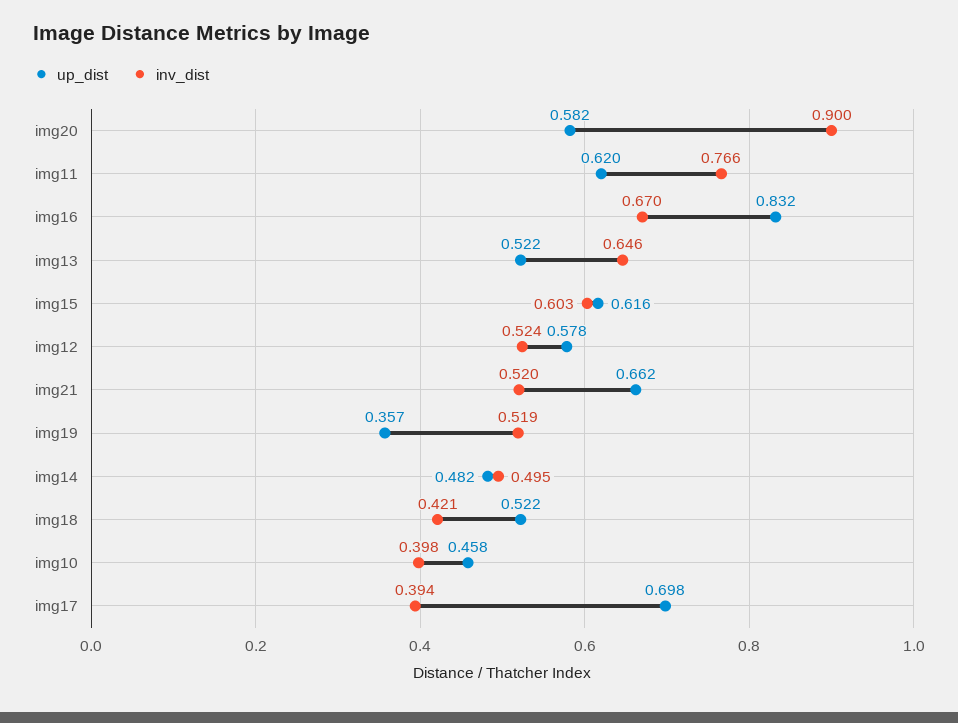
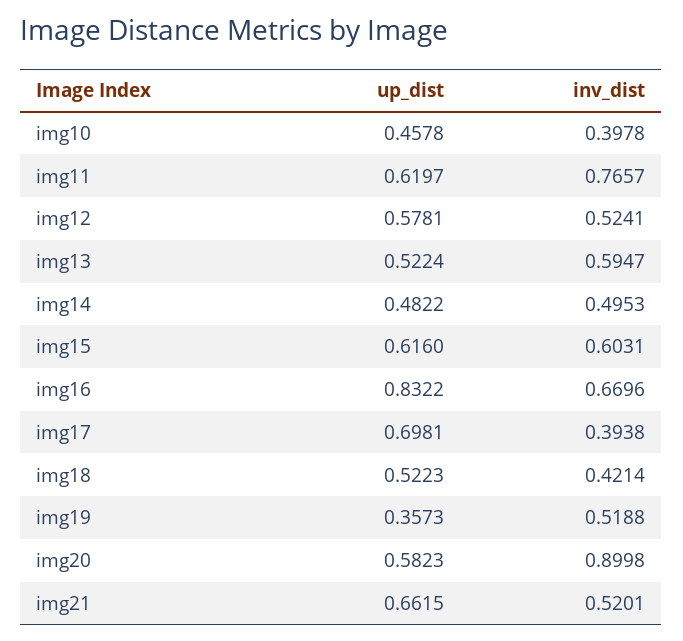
  {
    "up_dist": {
      "img20": 0.5823,
      "img11": 0.6197,
      "img16": 0.8322,
      "img13": 0.5224,
      "img15": 0.616,
      "img12": 0.5781,
      "img21": 0.6615,
      "img19": 0.3573,
      "img14": 0.4822,
      "img18": 0.5223,
      "img10": 0.4578,
      "img17": 0.6981
    },
    "inv_dist": {
      "img20": 0.8998,
      "img11": 0.7657,
      "img16": 0.6696,
-     "img13": 0.646,
+     "img13": 0.5947,
      "img15": 0.6031,
      "img12": 0.5241,
      "img21": 0.5201,
      "img19": 0.5188,
      "img14": 0.4953,
      "img18": 0.4214,
      "img10": 0.3978,
      "img17": 0.3938
    }
  }

